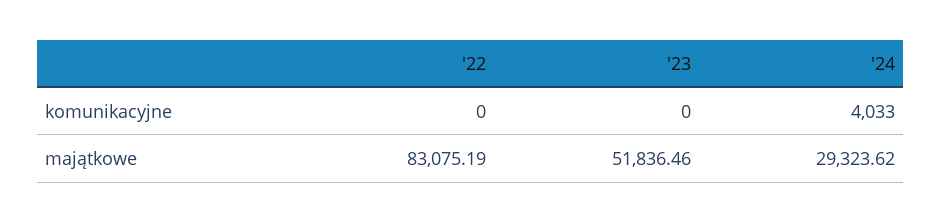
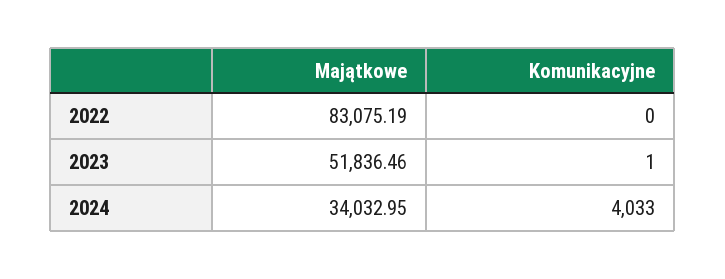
  {
    "'22": {
      "komunikacyjne": 0,
      "majątkowe": 83075.19
    },
    "'23": {
-     "komunikacyjne": 0,
+     "komunikacyjne": 1,
      "majątkowe": 51836.46
    },
    "'24": {
      "komunikacyjne": 4033,
-     "majątkowe": 29323.62
+     "majątkowe": 34032.95
    }
  }

